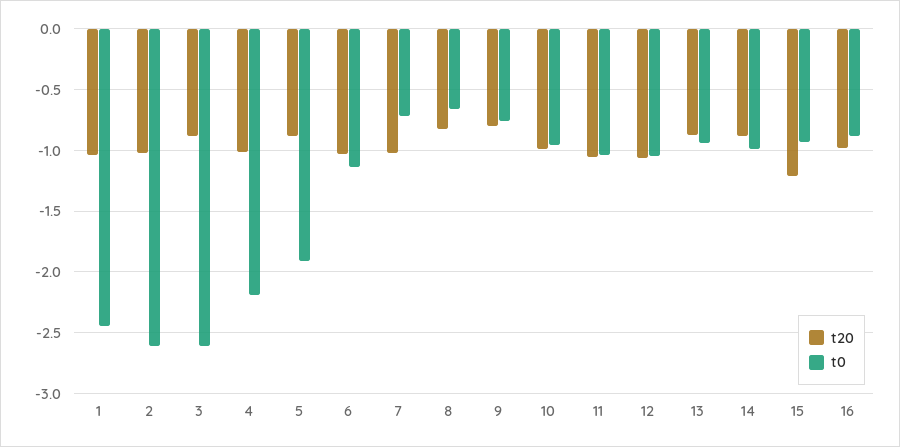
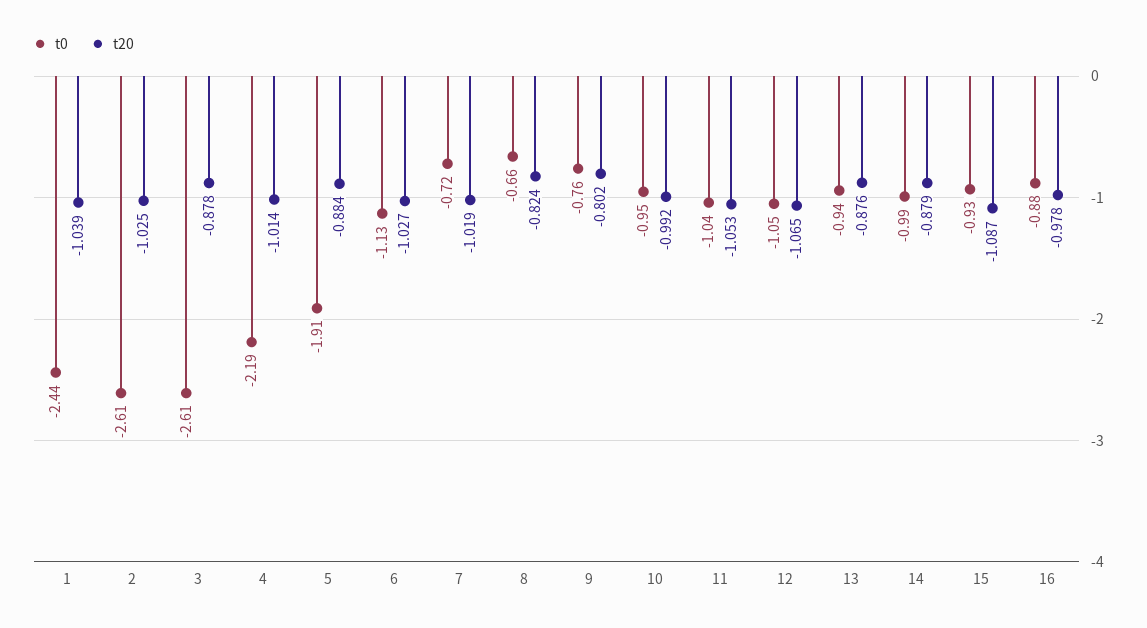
  {
    "t20": {
      "1": -1.039,
      "2": -1.025,
      "3": -0.878,
      "4": -1.014,
      "5": -0.884,
      "6": -1.027,
      "7": -1.019,
      "8": -0.824,
      "9": -0.802,
      "10": -0.992,
      "11": -1.053,
      "12": -1.065,
      "13": -0.876,
      "14": -0.879,
-     "15": -1.2,
+     "15": -1.087,
      "16": -0.978
    },
    "t0": {
      "1": -2.44,
      "2": -2.61,
      "3": -2.61,
      "4": -2.19,
      "5": -1.91,
      "6": -1.13,
      "7": -0.72,
      "8": -0.66,
      "9": -0.76,
      "10": -0.95,
      "11": -1.04,
      "12": -1.05,
      "13": -0.94,
      "14": -0.99,
      "15": -0.93,
      "16": -0.88
    }
  }

